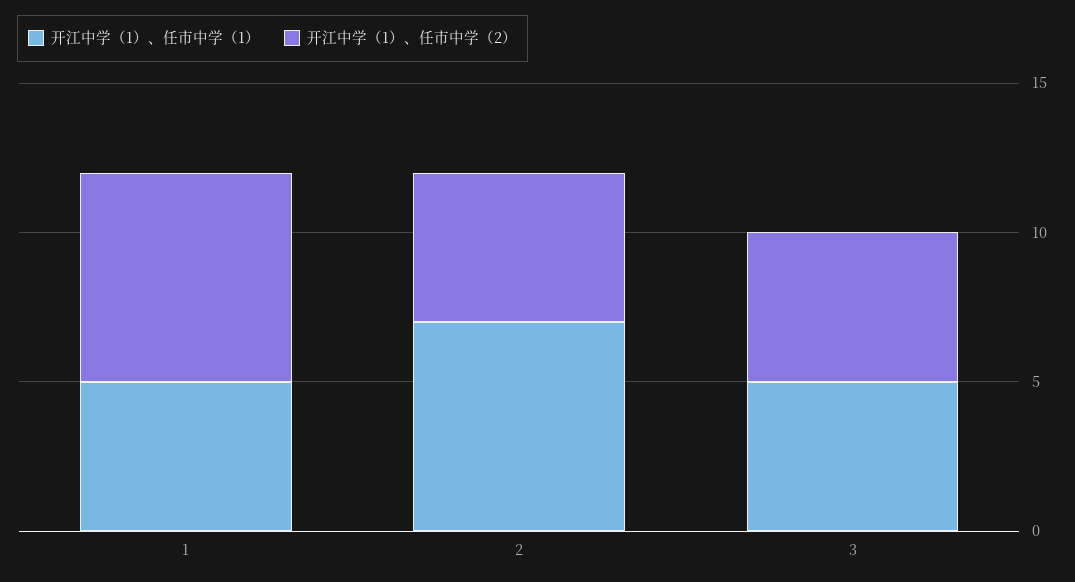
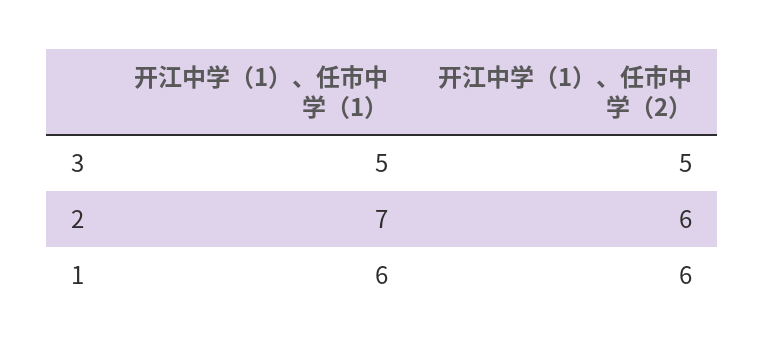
  {
    "开江中学（1）、任市中学（1）": {
-     "1": 5,
+     "1": 6,
      "2": 7,
      "3": 5
    },
    "开江中学（1）、任市中学（2）": {
-     "1": 7,
+     "1": 6,
-     "2": 5,
+     "2": 6,
      "3": 5
    }
  }

